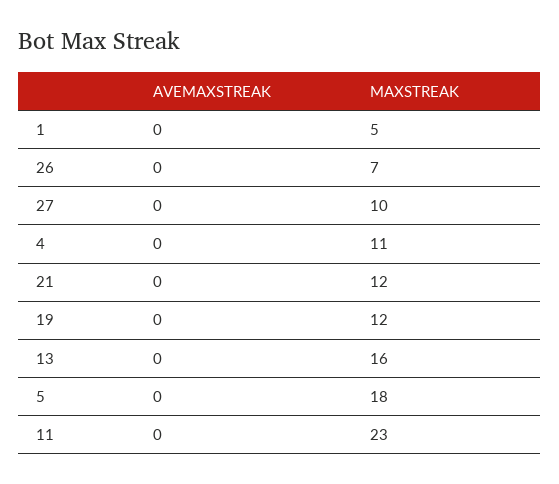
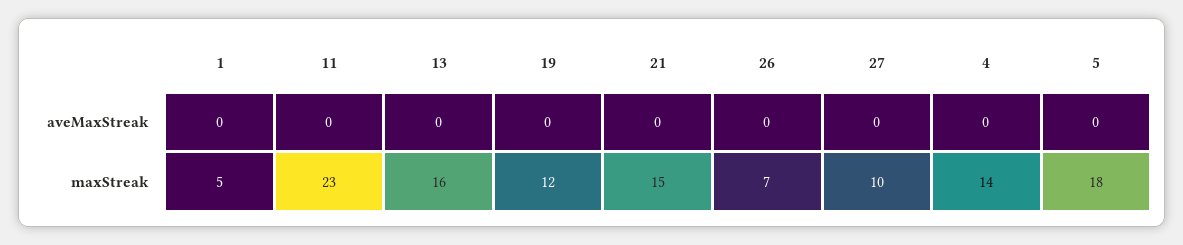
  {
    "AVEMAXSTREAK": {
      "1": 0,
      "26": 0,
      "27": 0,
      "4": 0,
      "21": 0,
      "19": 0,
      "13": 0,
      "5": 0,
      "11": 0
    },
    "MAXSTREAK": {
      "1": 5,
      "26": 7,
      "27": 10,
-     "4": 11,
+     "4": 14,
-     "21": 12,
+     "21": 15,
      "19": 12,
      "13": 16,
      "5": 18,
      "11": 23
    }
  }

